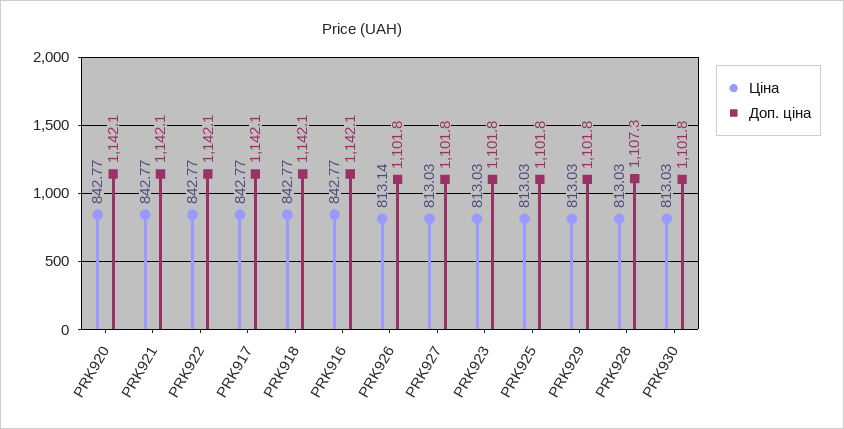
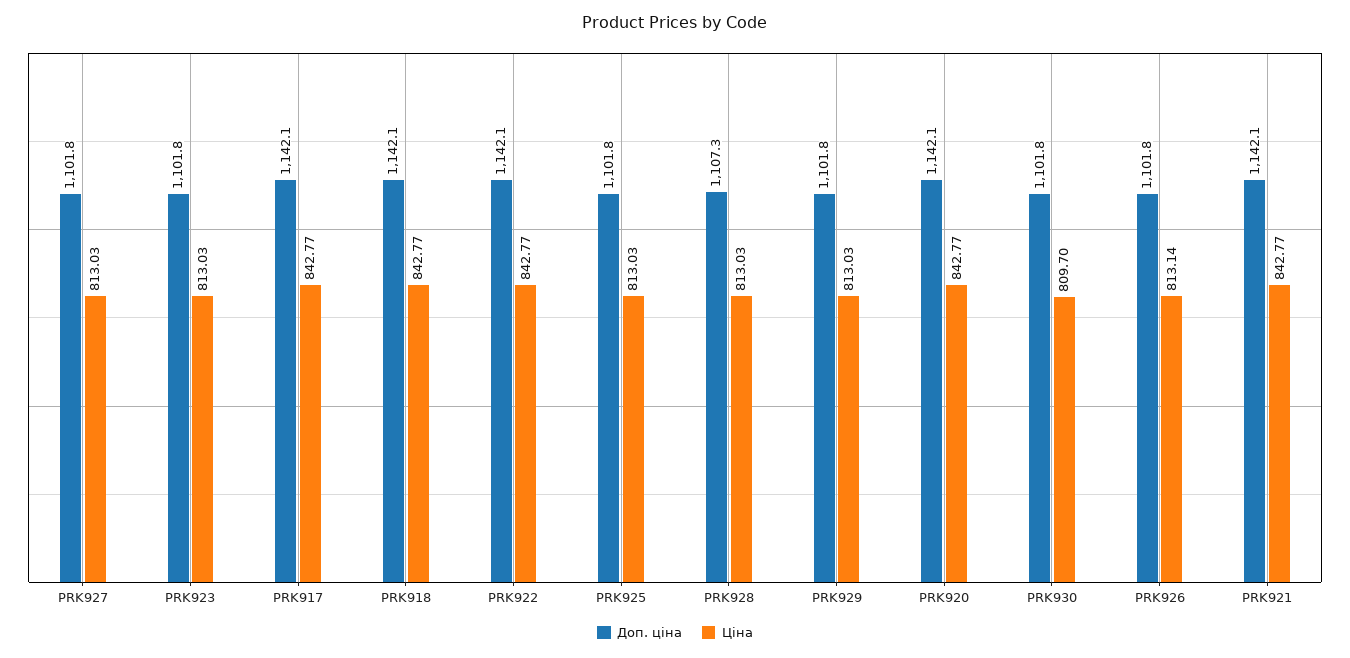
  {
    "Ціна": {
      "PRK920": 842.77,
      "PRK921": 842.77,
      "PRK922": 842.77,
      "PRK917": 842.77,
      "PRK918": 842.77,
-     "PRK916": 842.77,
      "PRK926": 813.14,
      "PRK927": 813.03,
      "PRK923": 813.03,
      "PRK925": 813.03,
      "PRK929": 813.03,
      "PRK928": 813.03,
-     "PRK930": 813.03
+     "PRK930": 809.7
    },
    "Доп. ціна": {
      "PRK920": 1142.1,
      "PRK921": 1142.1,
      "PRK922": 1142.1,
      "PRK917": 1142.1,
      "PRK918": 1142.1,
-     "PRK916": 1142.1,
      "PRK926": 1101.8,
      "PRK927": 1101.8,
      "PRK923": 1101.8,
      "PRK925": 1101.8,
      "PRK929": 1101.8,
      "PRK928": 1107.3,
      "PRK930": 1101.8
    }
  }

